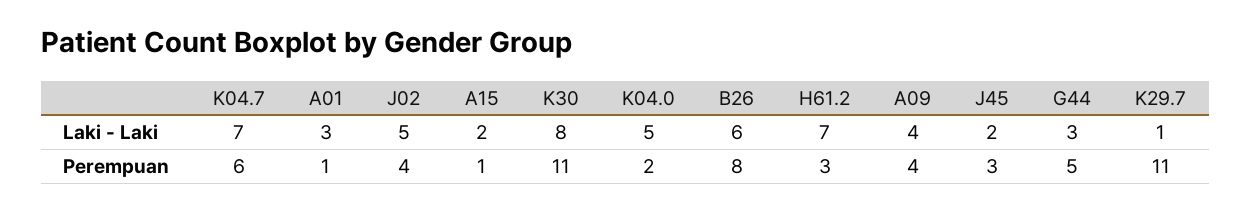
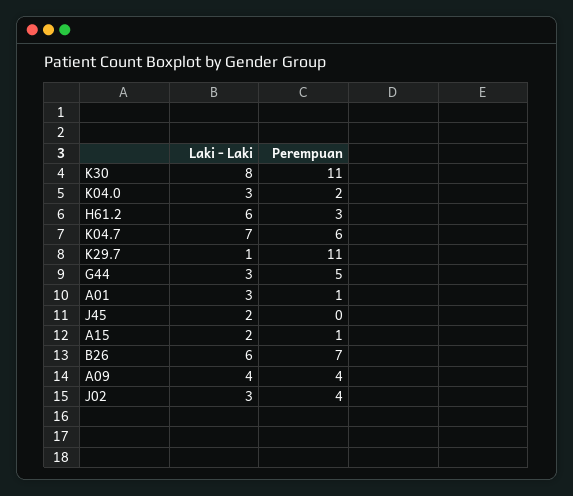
  {
    "K04.7": {
      "Laki - Laki": 7,
      "Perempuan": 6
    },
    "A01": {
      "Laki - Laki": 3,
      "Perempuan": 1
    },
    "J02": {
-     "Laki - Laki": 5,
+     "Laki - Laki": 3,
      "Perempuan": 4
    },
    "A15": {
      "Laki - Laki": 2,
      "Perempuan": 1
    },
    "K30": {
      "Laki - Laki": 8,
      "Perempuan": 11
    },
    "K04.0": {
-     "Laki - Laki": 5,
+     "Laki - Laki": 3,
      "Perempuan": 2
    },
    "B26": {
      "Laki - Laki": 6,
-     "Perempuan": 8
+     "Perempuan": 7
    },
    "H61.2": {
-     "Laki - Laki": 7,
+     "Laki - Laki": 6,
      "Perempuan": 3
    },
    "A09": {
      "Laki - Laki": 4,
      "Perempuan": 4
    },
    "J45": {
      "Laki - Laki": 2,
-     "Perempuan": 3
+     "Perempuan": 0
    },
    "G44": {
      "Laki - Laki": 3,
      "Perempuan": 5
    },
    "K29.7": {
      "Laki - Laki": 1,
      "Perempuan": 11
    }
  }

